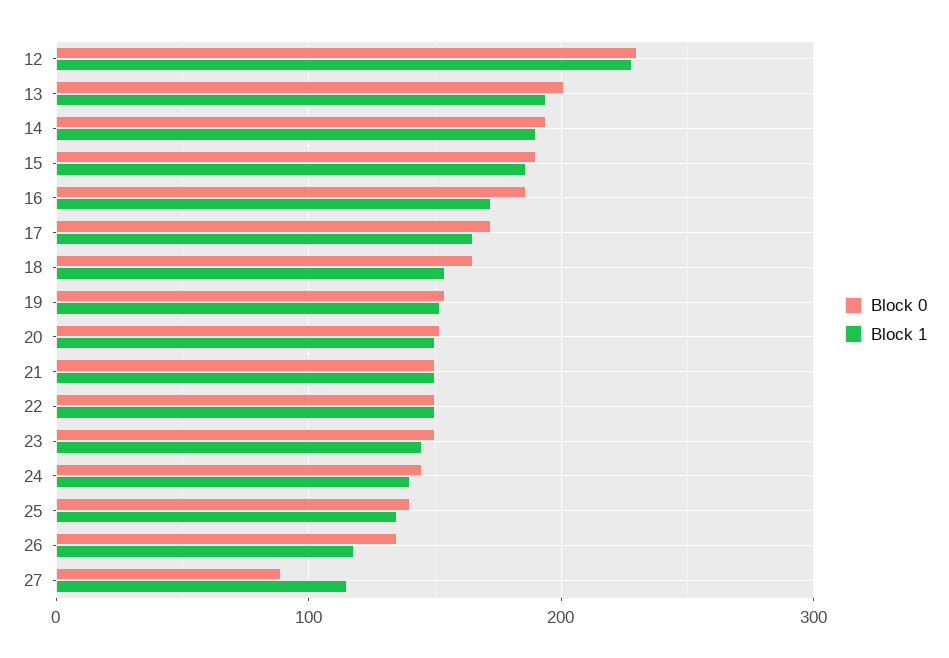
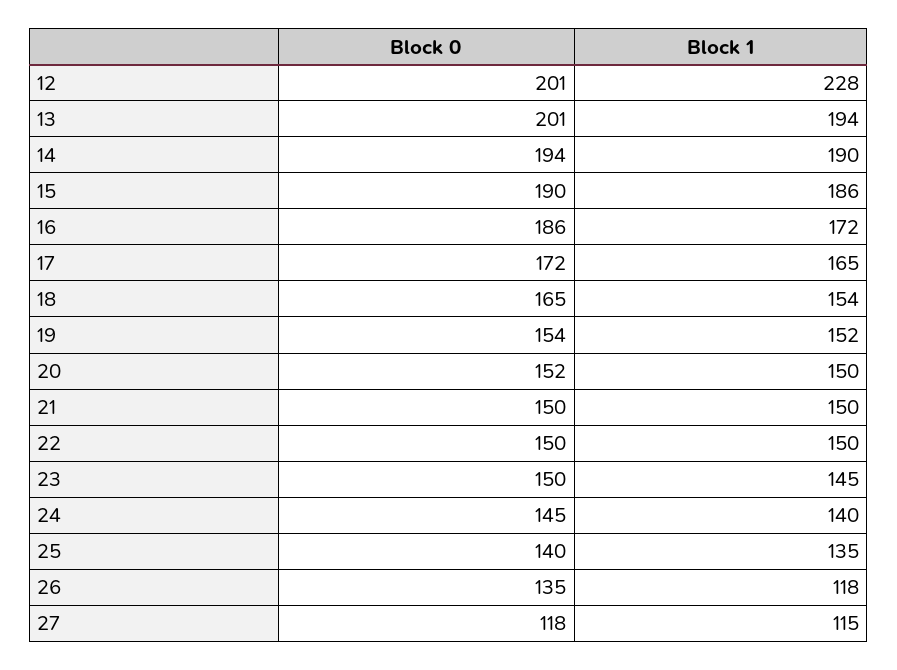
  {
    "Block 0": {
-     "12": 230,
+     "12": 201,
      "13": 201,
      "14": 194,
      "15": 190,
      "16": 186,
      "17": 172,
      "18": 165,
      "19": 154,
      "20": 152,
      "21": 150,
      "22": 150,
      "23": 150,
      "24": 145,
      "25": 140,
      "26": 135,
-     "27": 90
+     "27": 118
    },
    "Block 1": {
      "12": 228,
      "13": 194,
      "14": 190,
      "15": 186,
      "16": 172,
      "17": 165,
      "18": 154,
      "19": 152,
      "20": 150,
      "21": 150,
      "22": 150,
      "23": 145,
      "24": 140,
      "25": 135,
      "26": 118,
      "27": 115
    }
  }

